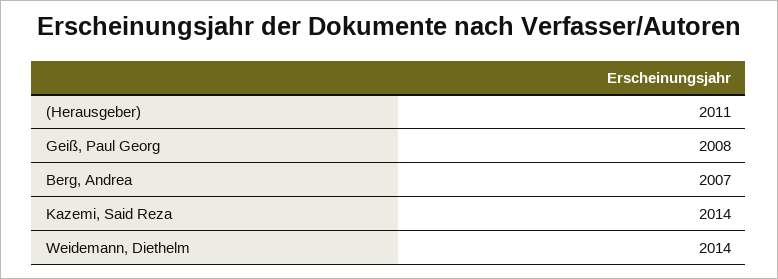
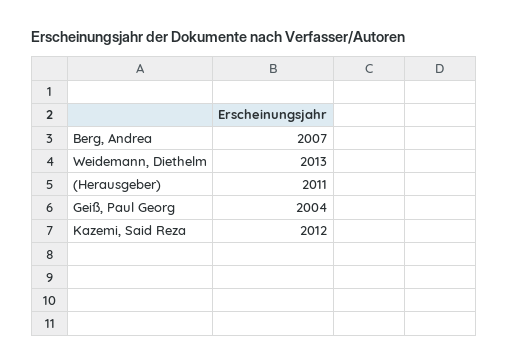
  {
    "(Herausgeber)": 2011,
-   "Geiß, Paul Georg": 2008,
+   "Geiß, Paul Georg": 2004,
    "Berg, Andrea": 2007,
-   "Kazemi, Said Reza": 2014,
+   "Kazemi, Said Reza": 2012,
-   "Weidemann, Diethelm": 2014
+   "Weidemann, Diethelm": 2013
  }

